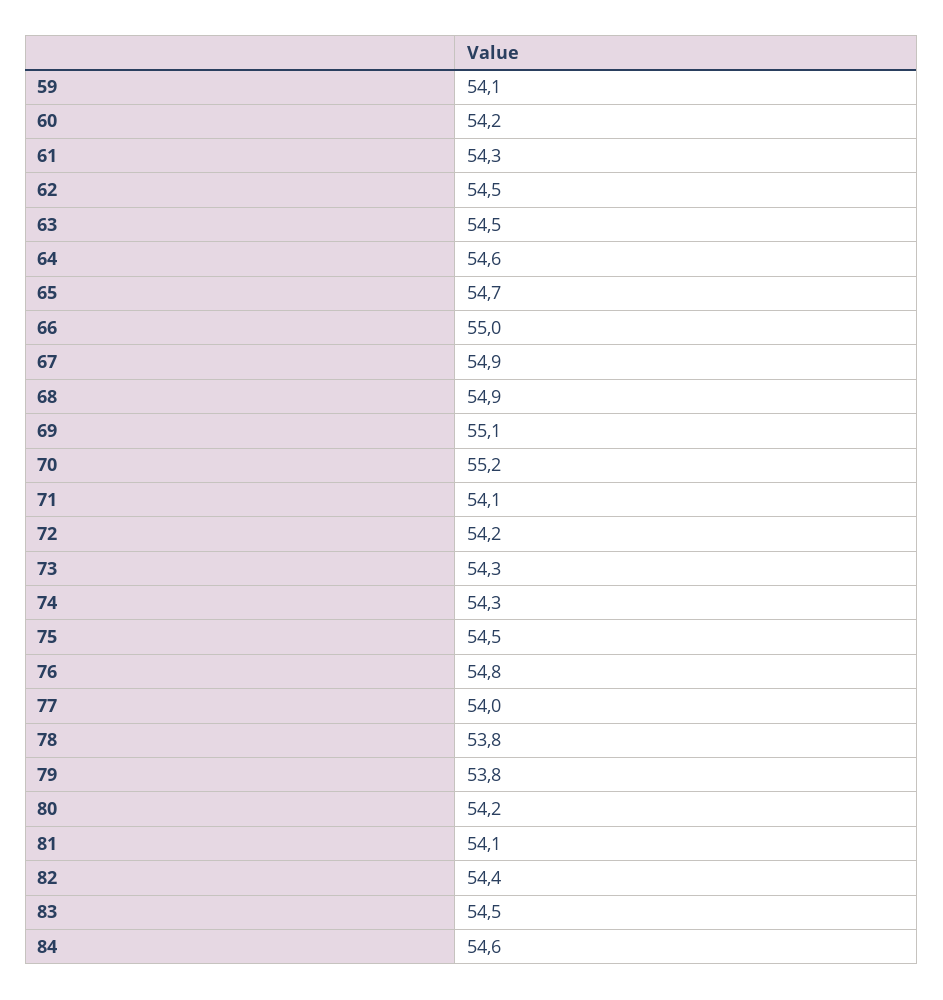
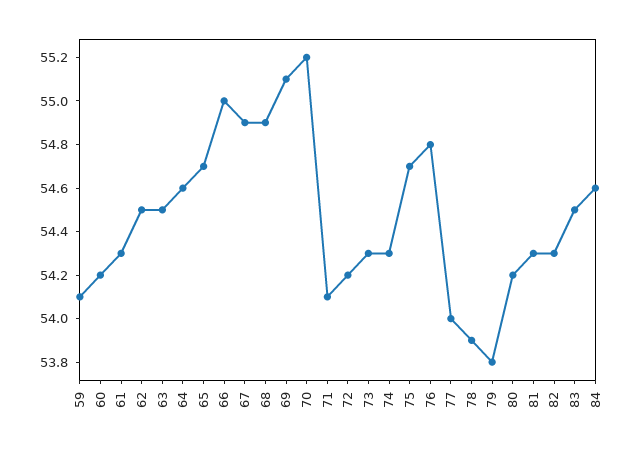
  {
    "59": 54.1,
    "60": 54.2,
    "61": 54.3,
    "62": 54.5,
    "63": 54.5,
    "64": 54.6,
    "65": 54.7,
    "66": 55,
    "67": 54.9,
    "68": 54.9,
    "69": 55.1,
    "70": 55.2,
    "71": 54.1,
    "72": 54.2,
    "73": 54.3,
    "74": 54.3,
-   "75": 54.5,
+   "75": 54.7,
    "76": 54.8,
    "77": 54,
-   "78": 53.8,
+   "78": 53.9,
    "79": 53.8,
    "80": 54.2,
-   "81": 54.1,
+   "81": 54.3,
-   "82": 54.4,
+   "82": 54.3,
    "83": 54.5,
    "84": 54.6
  }

